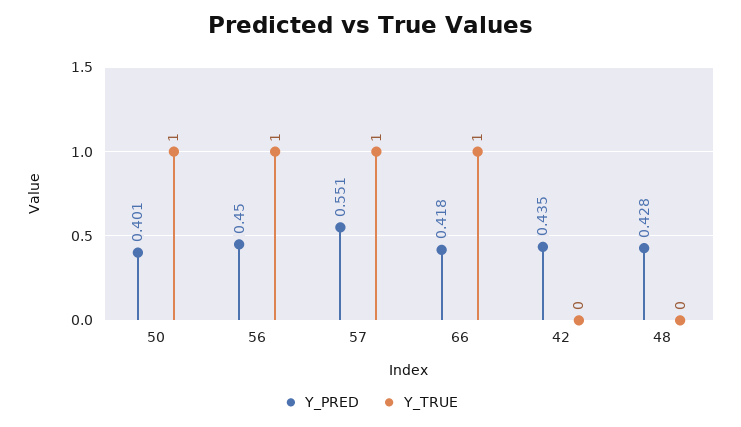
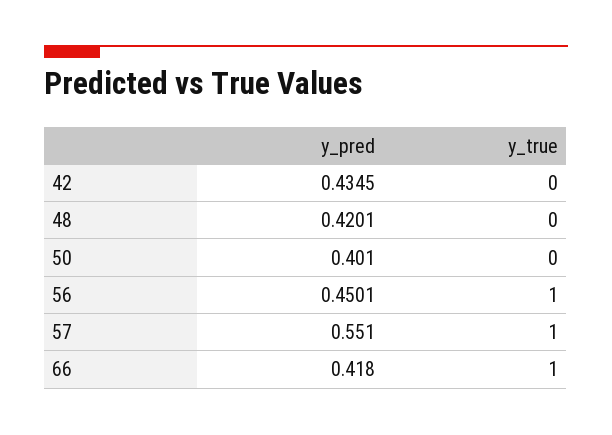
  {
    "Y_PRED": {
      "50": 0.401,
      "56": 0.4501,
      "57": 0.551,
      "66": 0.418,
      "42": 0.4345,
-     "48": 0.428
+     "48": 0.4201
    },
    "Y_TRUE": {
-     "50": 1,
+     "50": 0,
      "56": 1,
      "57": 1,
      "66": 1,
      "42": 0,
      "48": 0
    }
  }

